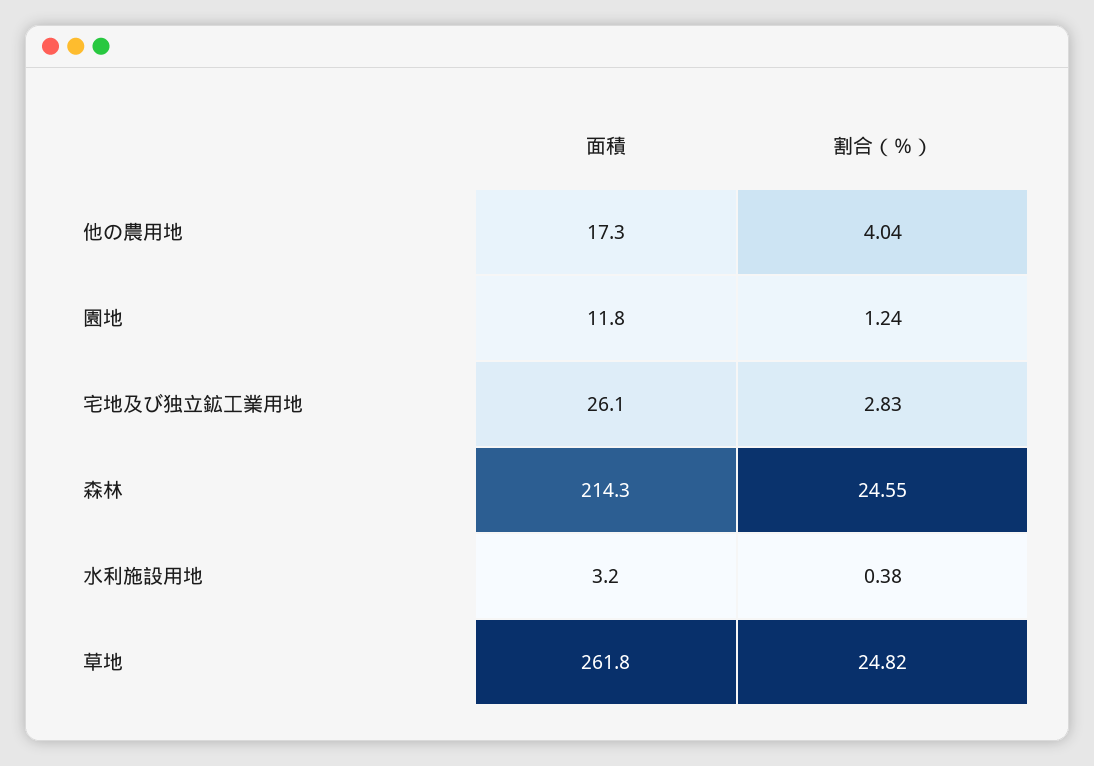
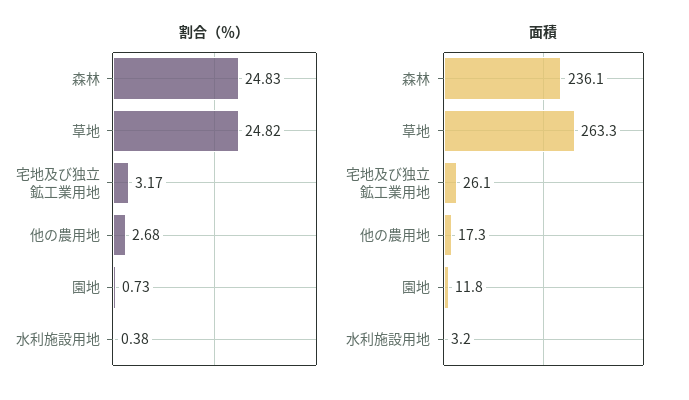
  {
    "面積": {
      "他の農用地": 17.3,
      "園地": 11.8,
      "宅地及び独立鉱工業用地": 26.1,
-     "森林": 214.3,
+     "森林": 236.1,
      "水利施設用地": 3.2,
-     "草地": 261.8
+     "草地": 263.3
    },
    "割合（％）": {
-     "他の農用地": 4.04,
+     "他の農用地": 2.68,
-     "園地": 1.24,
+     "園地": 0.73,
-     "宅地及び独立鉱工業用地": 2.83,
+     "宅地及び独立鉱工業用地": 3.17,
-     "森林": 24.55,
+     "森林": 24.83,
      "水利施設用地": 0.38,
      "草地": 24.82
    }
  }

